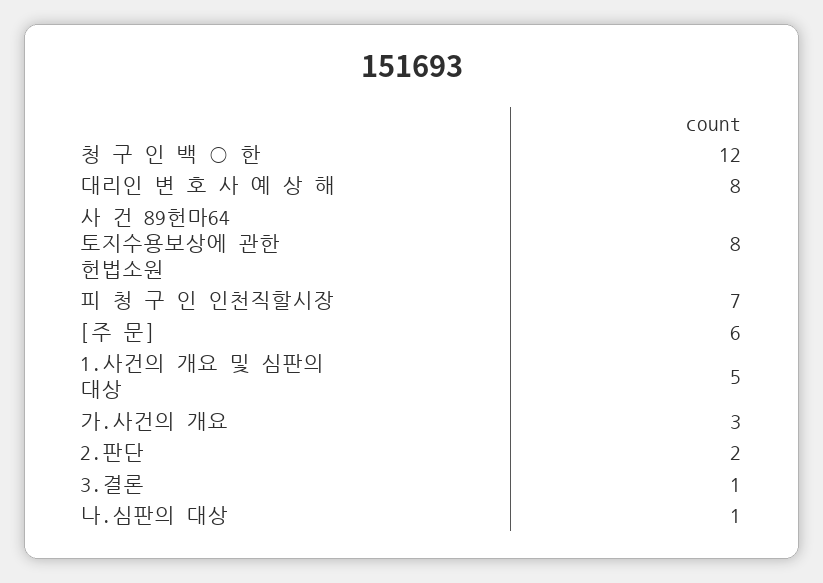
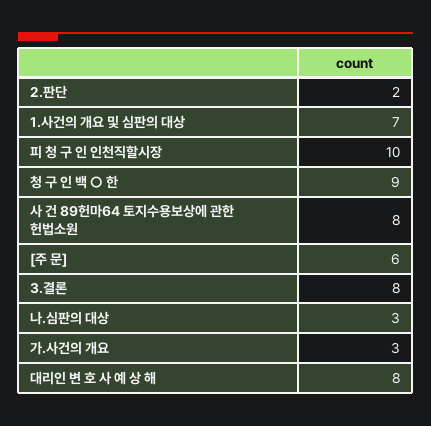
  {
-   "청 구 인 백 ○ 한": 12,
+   "청 구 인 백 ○ 한": 9,
    "대리인 변 호 사 예 상 해": 8,
    "사 건 89헌마64 토지수용보상에 관한 헌법소원": 8,
-   "피 청 구 인 인천직할시장": 7,
+   "피 청 구 인 인천직할시장": 10,
    "[주 문]": 6,
-   "1.사건의 개요 및 심판의 대상": 5,
+   "1.사건의 개요 및 심판의 대상": 7,
    "가.사건의 개요": 3,
    "2.판단": 2,
-   "3.결론": 1,
+   "3.결론": 8,
-   "나.심판의 대상": 1
+   "나.심판의 대상": 3
  }

